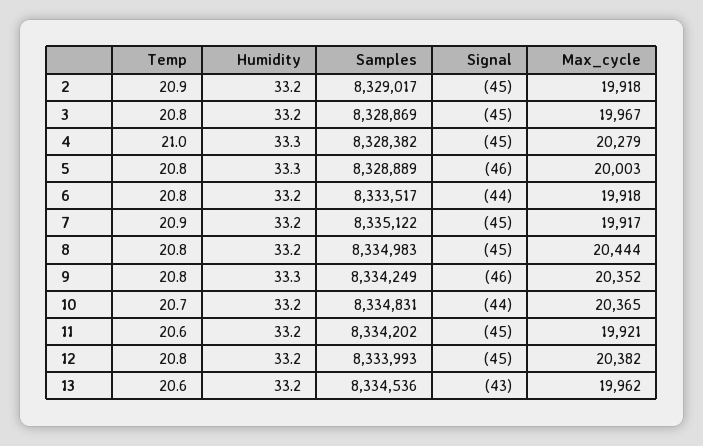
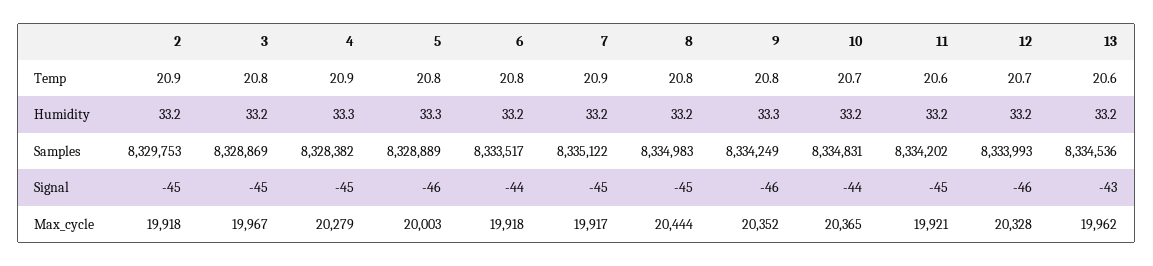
  {
    "Temp": {
      "2": 20.9,
      "3": 20.8,
-     "4": 21,
+     "4": 20.9,
      "5": 20.8,
      "6": 20.8,
      "7": 20.9,
      "8": 20.8,
      "9": 20.8,
      "10": 20.7,
      "11": 20.6,
-     "12": 20.8,
+     "12": 20.7,
      "13": 20.6
    },
    "Humidity": {
      "2": 33.2,
      "3": 33.2,
      "4": 33.3,
      "5": 33.3,
      "6": 33.2,
      "7": 33.2,
      "8": 33.2,
      "9": 33.3,
      "10": 33.2,
      "11": 33.2,
      "12": 33.2,
      "13": 33.2
    },
    "Samples": {
-     "2": 8329017,
+     "2": 8329753,
      "3": 8328869,
      "4": 8328382,
      "5": 8328889,
      "6": 8333517,
      "7": 8335122,
      "8": 8334983,
      "9": 8334249,
      "10": 8334831,
      "11": 8334202,
      "12": 8333993,
      "13": 8334536
    },
    "Signal": {
      "2": -45,
      "3": -45,
      "4": -45,
      "5": -46,
      "6": -44,
      "7": -45,
      "8": -45,
      "9": -46,
      "10": -44,
      "11": -45,
-     "12": -45,
+     "12": -46,
      "13": -43
    },
    "Max_cycle": {
      "2": 19918,
      "3": 19967,
      "4": 20279,
      "5": 20003,
      "6": 19918,
      "7": 19917,
      "8": 20444,
      "9": 20352,
      "10": 20365,
      "11": 19921,
-     "12": 20382,
+     "12": 20328,
      "13": 19962
    }
  }

